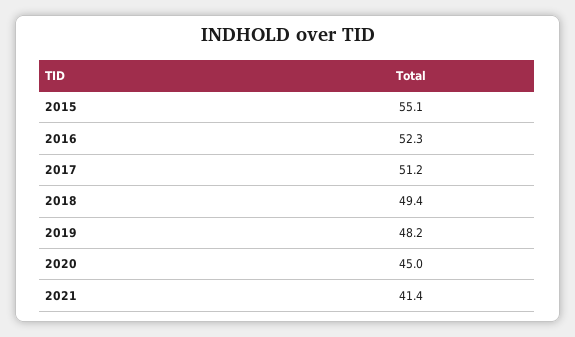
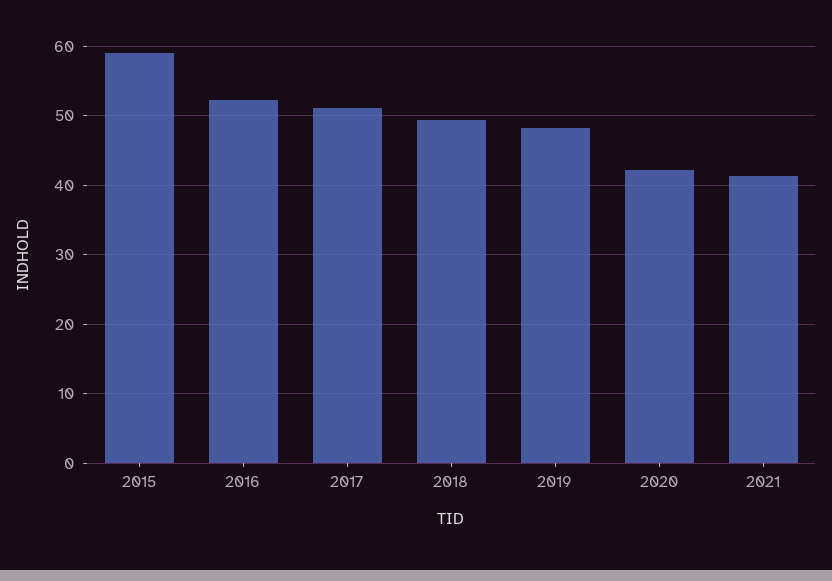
  {
-   "2015": 55.1,
+   "2015": 59,
    "2016": 52.3,
    "2017": 51.2,
    "2018": 49.4,
    "2019": 48.2,
-   "2020": 45,
+   "2020": 42,
    "2021": 41.4
  }

